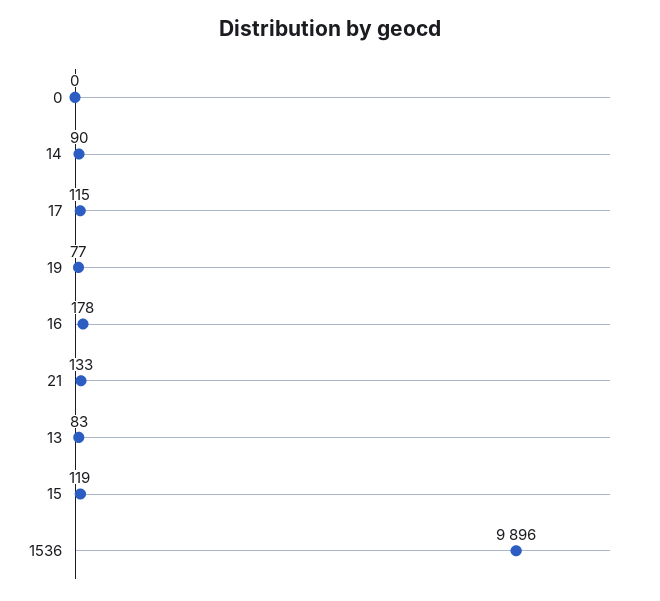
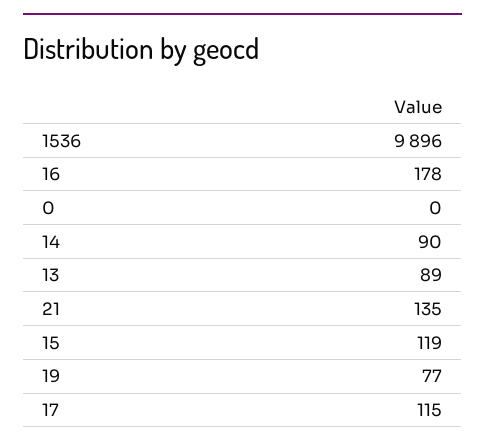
  {
    "0": 0,
    "14": 90,
    "17": 115,
    "19": 77,
    "16": 178,
-   "21": 133,
+   "21": 135,
-   "13": 83,
+   "13": 89,
    "15": 119,
    "1536": 9896
  }

